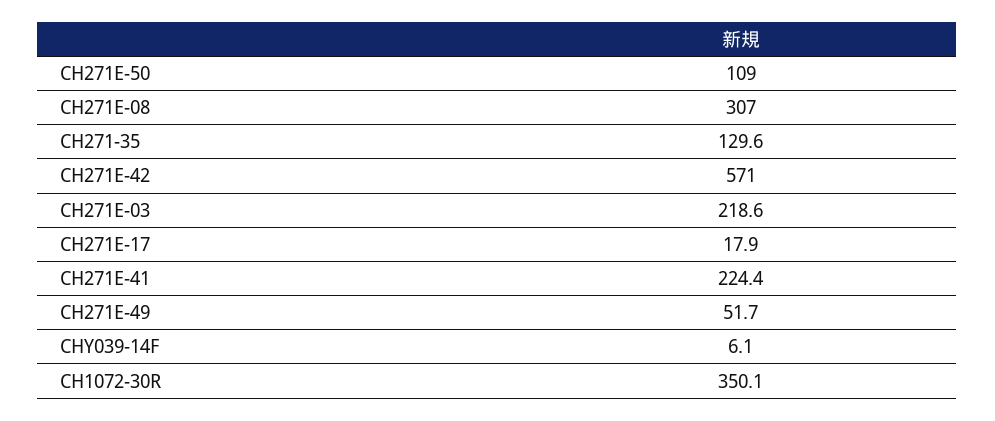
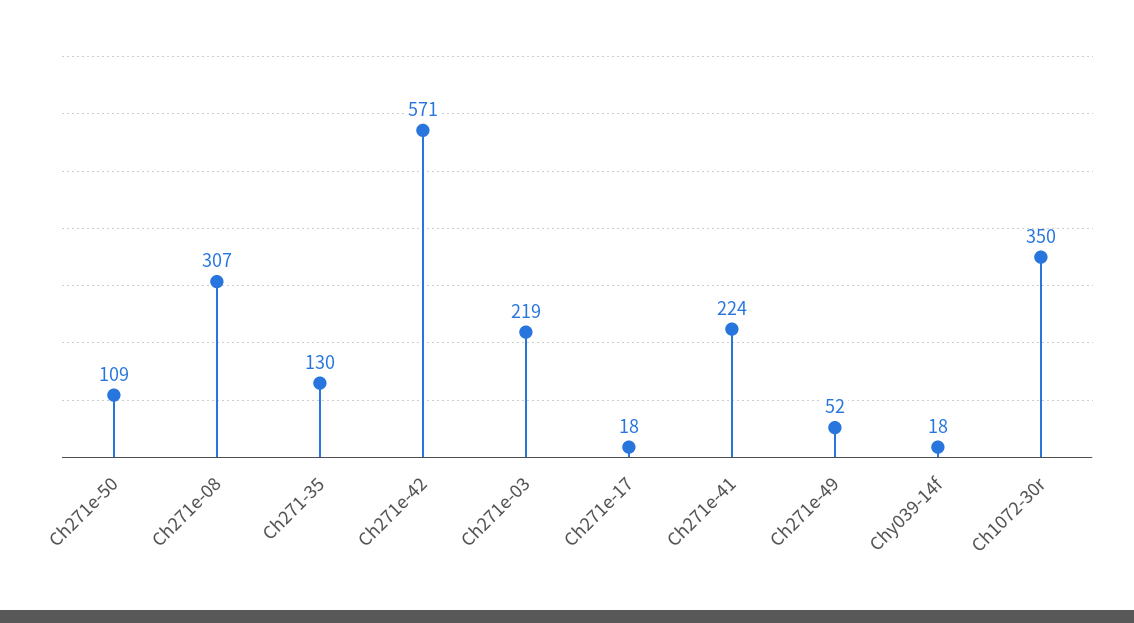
  {
    "CH271E-50": 109,
    "CH271E-08": 307,
    "CH271-35": 129.6,
    "CH271E-42": 571,
    "CH271E-03": 218.6,
    "CH271E-17": 17.9,
    "CH271E-41": 224.4,
    "CH271E-49": 51.7,
-   "CHY039-14F": 6.1,
+   "CHY039-14F": 18,
    "CH1072-30R": 350.1
  }

